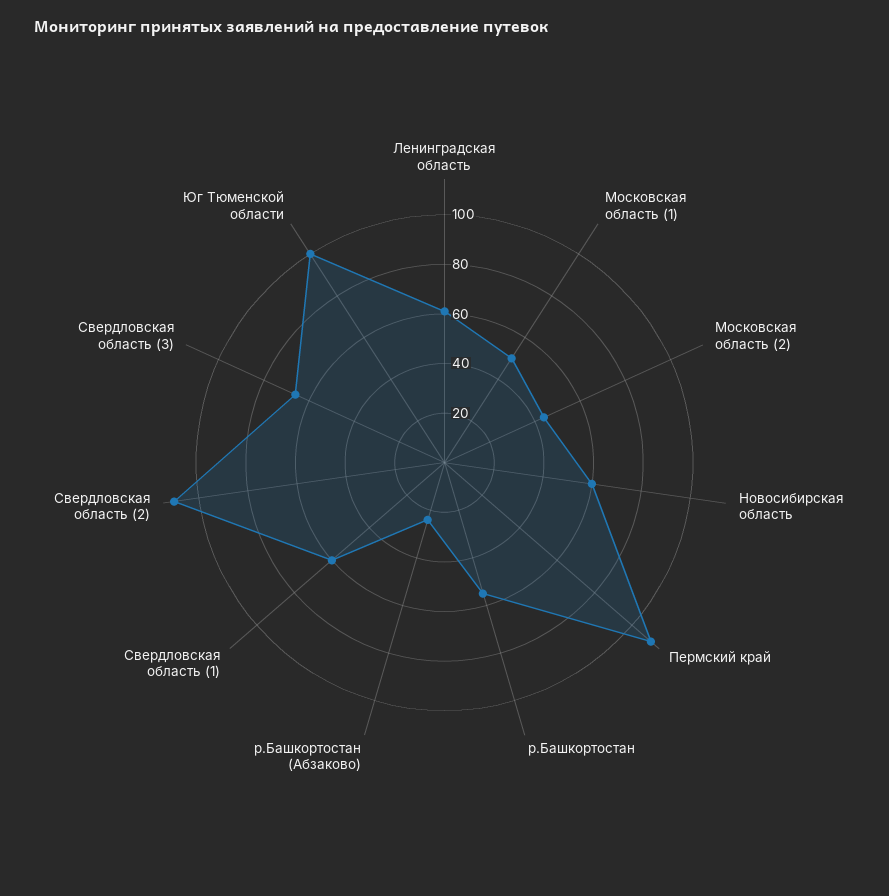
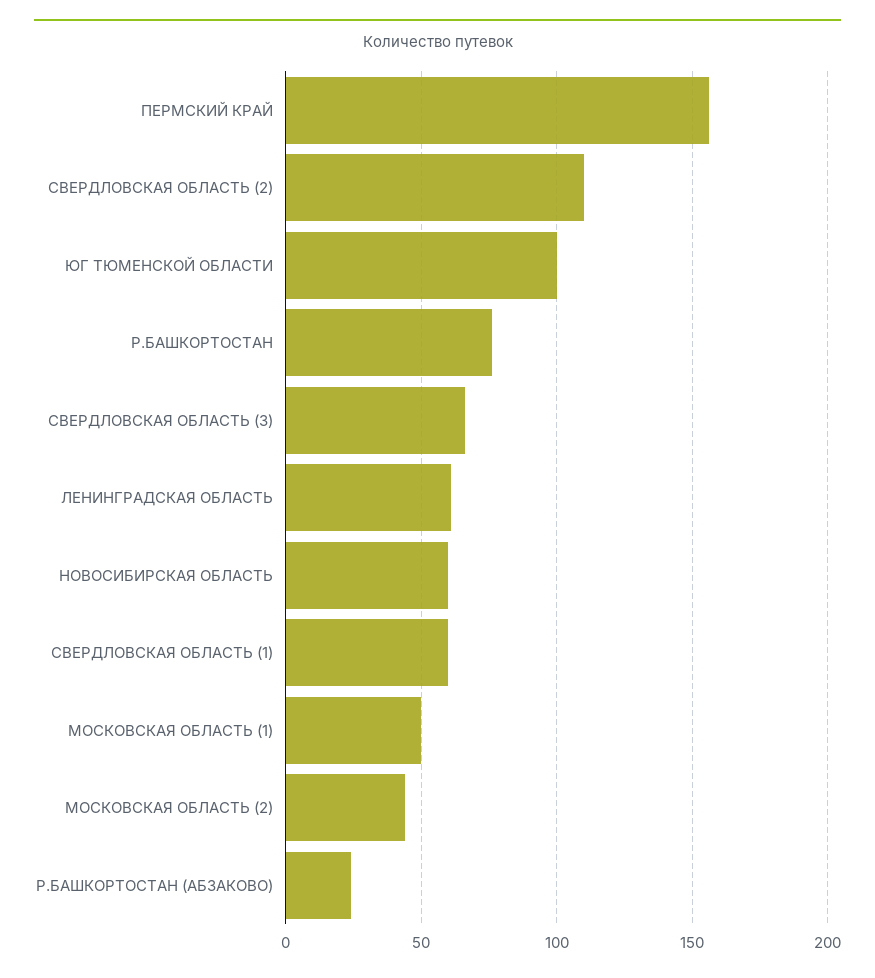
  {
    "Ленинградская область": 60,
    "Московская область (1)": 50,
    "Московская область (2)": 45,
    "Новосибирская область": 60,
-   "Пермский край": 110,
+   "Пермский край": 155,
-   "р.Башкортостан": 55,
+   "р.Башкортостан": 75,
    "р.Башкортостан (Абзаково)": 25,
    "Свердловская область (1)": 60,
    "Свердловская область (2)": 110,
    "Свердловская область (3)": 65,
    "Юг Тюменской области": 100
  }

